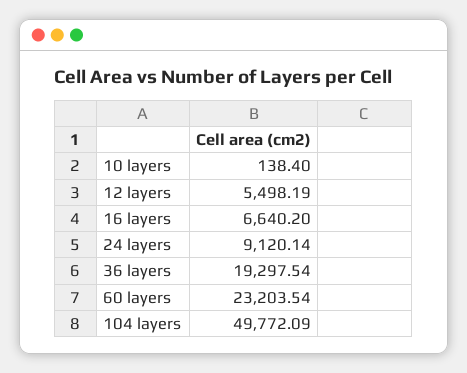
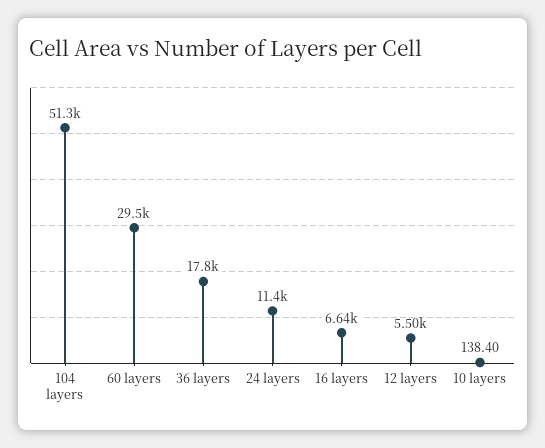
  {
    "10 layers": 138.4,
    "12 layers": 5498.19,
    "16 layers": 6640.2,
-   "24 layers": 9120.14,
+   "24 layers": 11400,
-   "36 layers": 19297.54,
+   "36 layers": 17800,
-   "60 layers": 23203.54,
+   "60 layers": 29500,
-   "104 layers": 49772.09
+   "104 layers": 51300
  }

